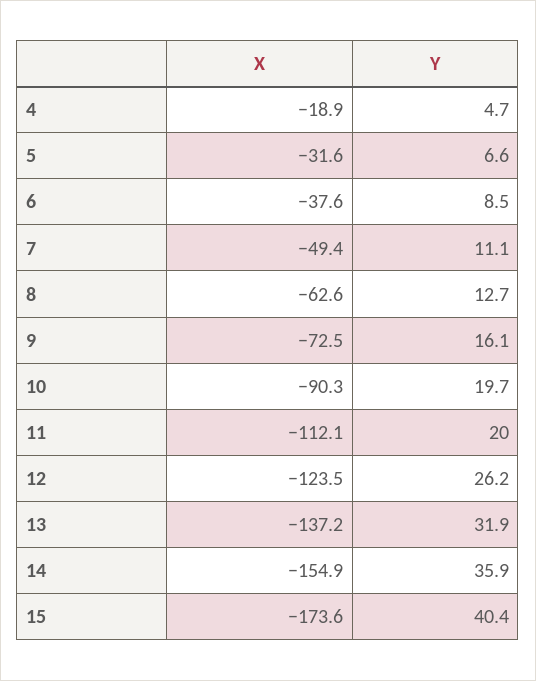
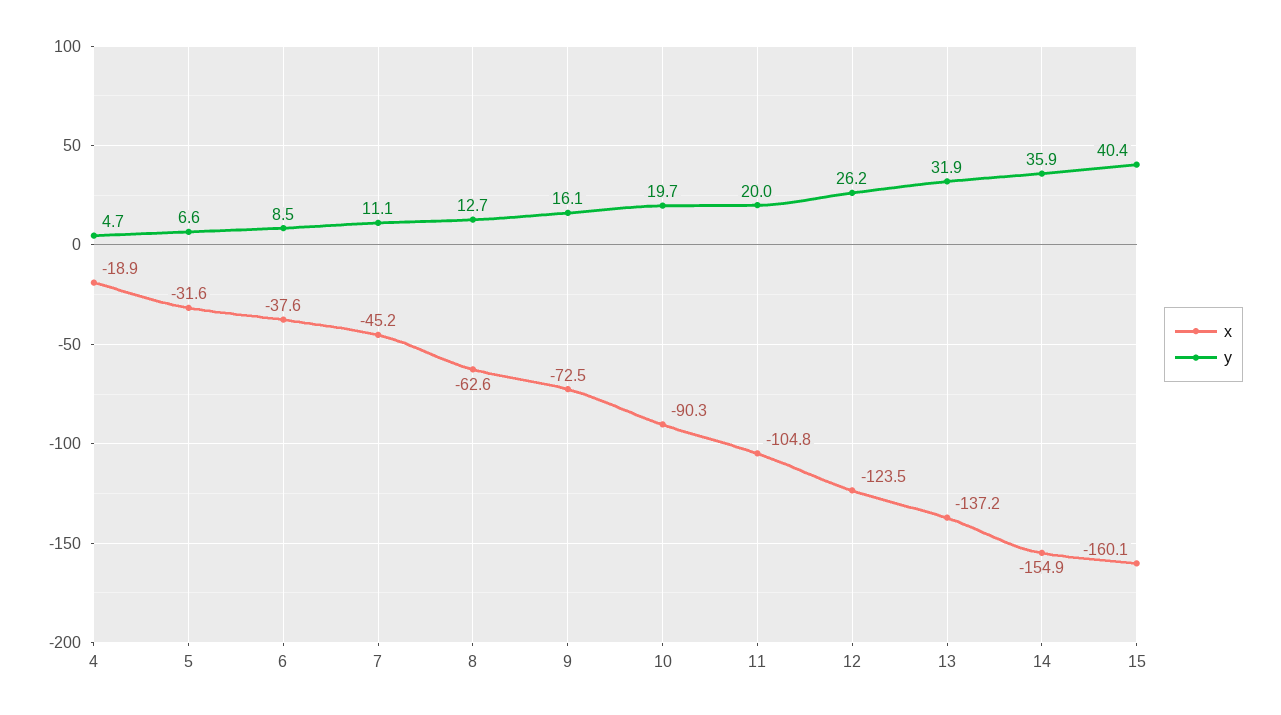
  {
    "X": {
      "4": -18.9,
      "5": -31.6,
      "6": -37.6,
-     "7": -49.4,
+     "7": -45.2,
      "8": -62.6,
      "9": -72.5,
      "10": -90.3,
-     "11": -112.1,
+     "11": -104.8,
      "12": -123.5,
      "13": -137.2,
      "14": -154.9,
-     "15": -173.6
+     "15": -160.1
    },
    "Y": {
      "4": 4.7,
      "5": 6.6,
      "6": 8.5,
      "7": 11.1,
      "8": 12.7,
      "9": 16.1,
      "10": 19.7,
      "11": 20,
      "12": 26.2,
      "13": 31.9,
      "14": 35.9,
      "15": 40.4
    }
  }

